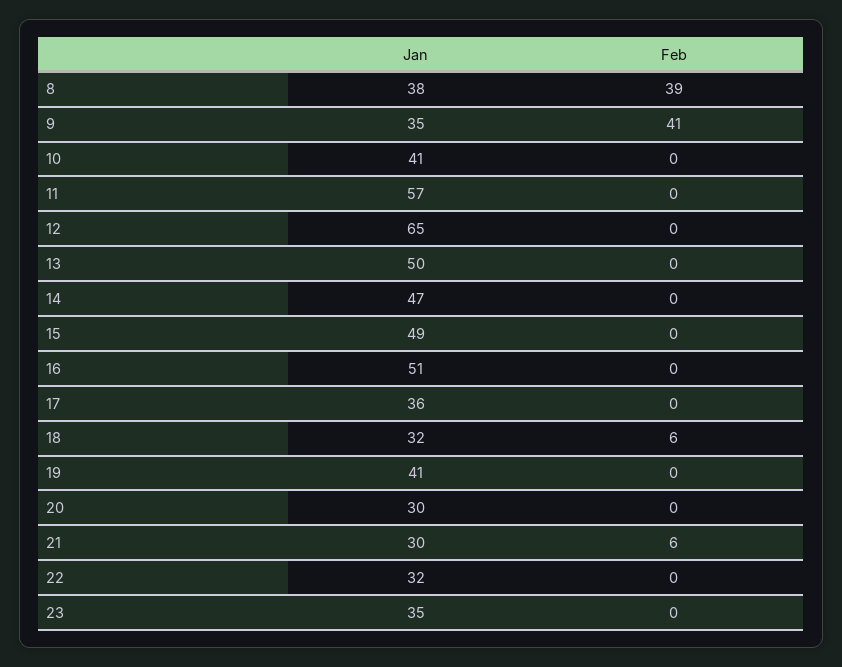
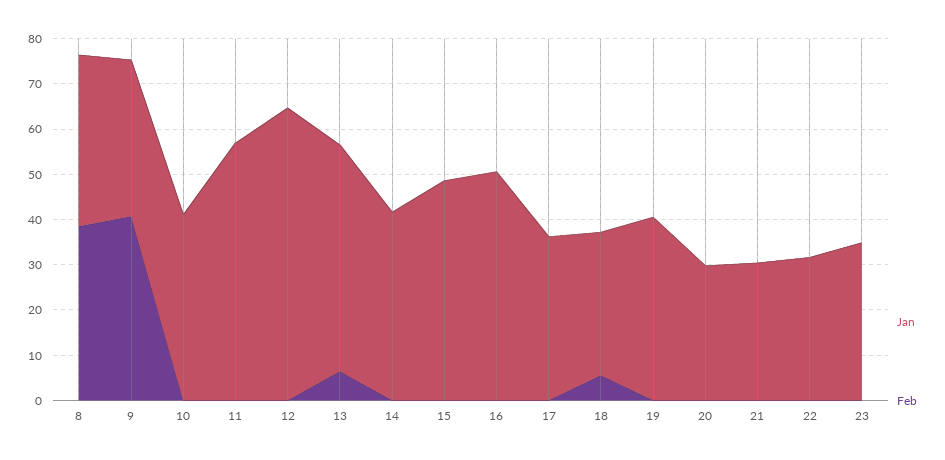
  {
    "Jan": {
      "8": 38,
      "9": 35,
      "10": 41,
      "11": 57,
      "12": 65,
      "13": 50,
-     "14": 47,
+     "14": 42,
      "15": 49,
      "16": 51,
      "17": 36,
      "18": 32,
      "19": 41,
      "20": 30,
      "21": 30,
      "22": 32,
      "23": 35
    },
    "Feb": {
      "8": 39,
      "9": 41,
      "10": 0,
      "11": 0,
      "12": 0,
-     "13": 0,
+     "13": 6,
      "14": 0,
      "15": 0,
      "16": 0,
      "17": 0,
      "18": 6,
      "19": 0,
      "20": 0,
-     "21": 6,
+     "21": 0,
      "22": 0,
      "23": 0
    }
  }

